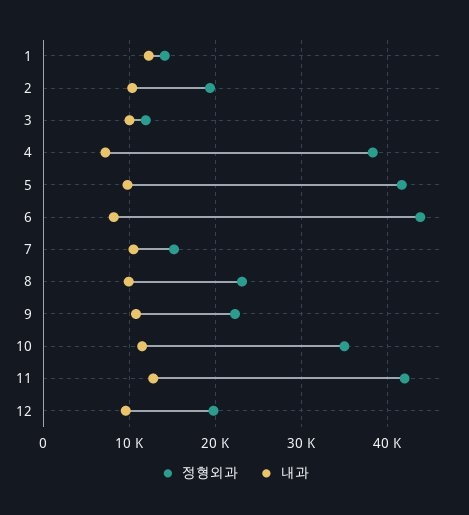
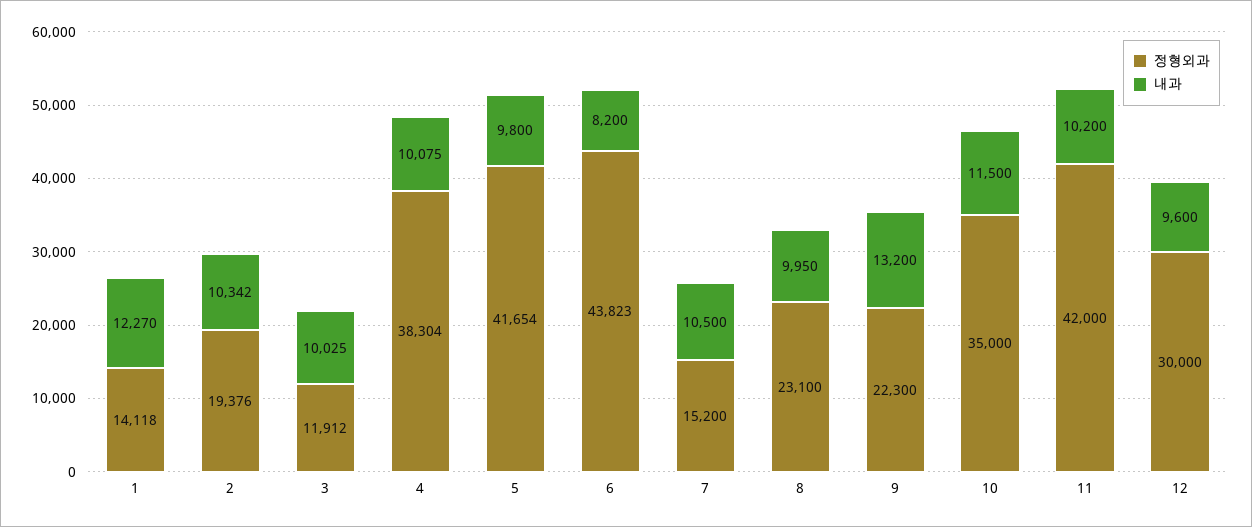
  {
    "정형외과": {
      "1": 14118,
      "2": 19376,
      "3": 11912,
      "4": 38304,
      "5": 41654,
      "6": 43823,
      "7": 15200,
      "8": 23100,
      "9": 22300,
      "10": 35000,
      "11": 42000,
-     "12": 20000
+     "12": 30000
    },
    "내과": {
      "1": 12270,
      "2": 10342,
      "3": 10025,
-     "4": 7000,
+     "4": 10075,
      "5": 9800,
      "6": 8200,
      "7": 10500,
      "8": 9950,
-     "9": 11000,
+     "9": 13200,
      "10": 11500,
-     "11": 13000,
+     "11": 10200,
      "12": 9600
    }
  }

